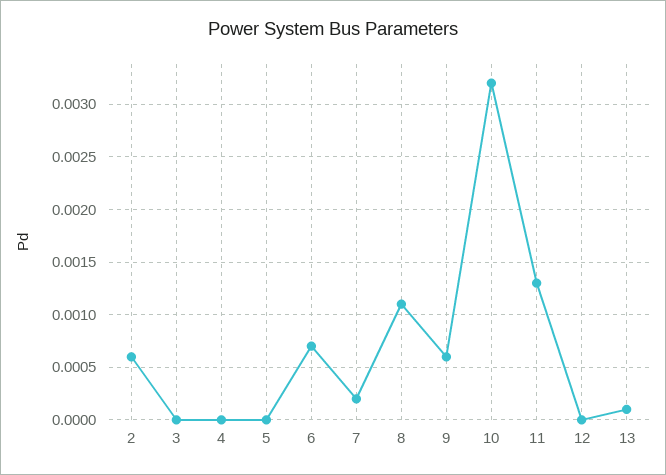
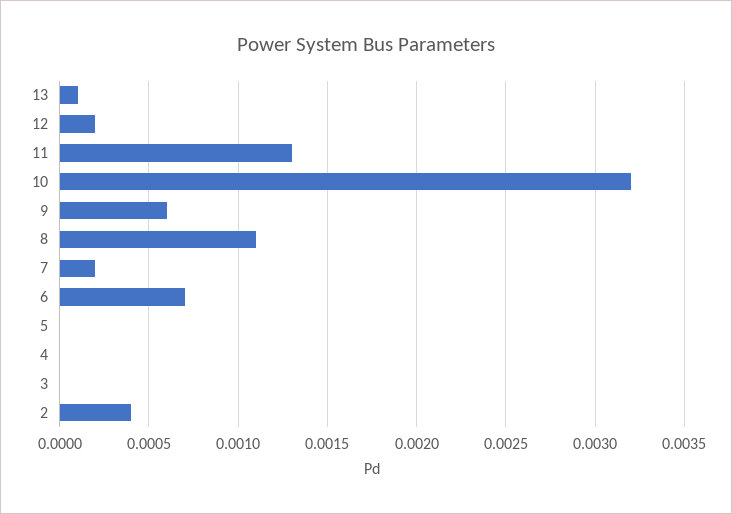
  {
-   "2": 0.0006,
+   "2": 0.0004,
    "3": 0,
    "4": 0,
    "5": 0,
    "6": 0.0007,
    "7": 0.0002,
    "8": 0.0011,
    "9": 0.0006,
    "10": 0.0032,
    "11": 0.0013,
-   "12": 0,
+   "12": 0.0002,
    "13": 0.0001
  }

